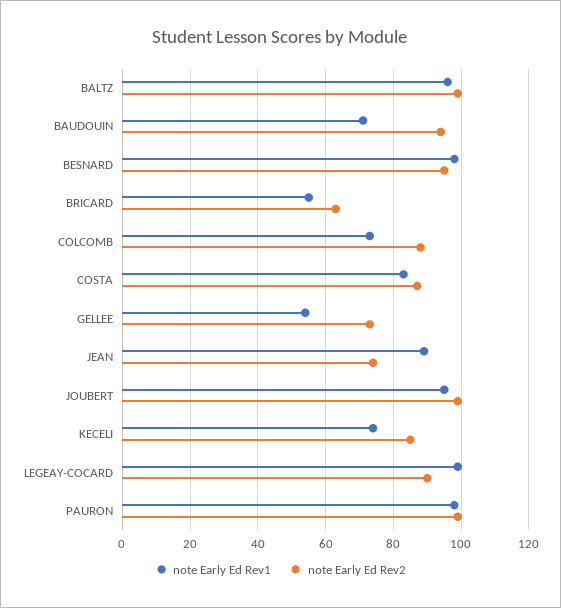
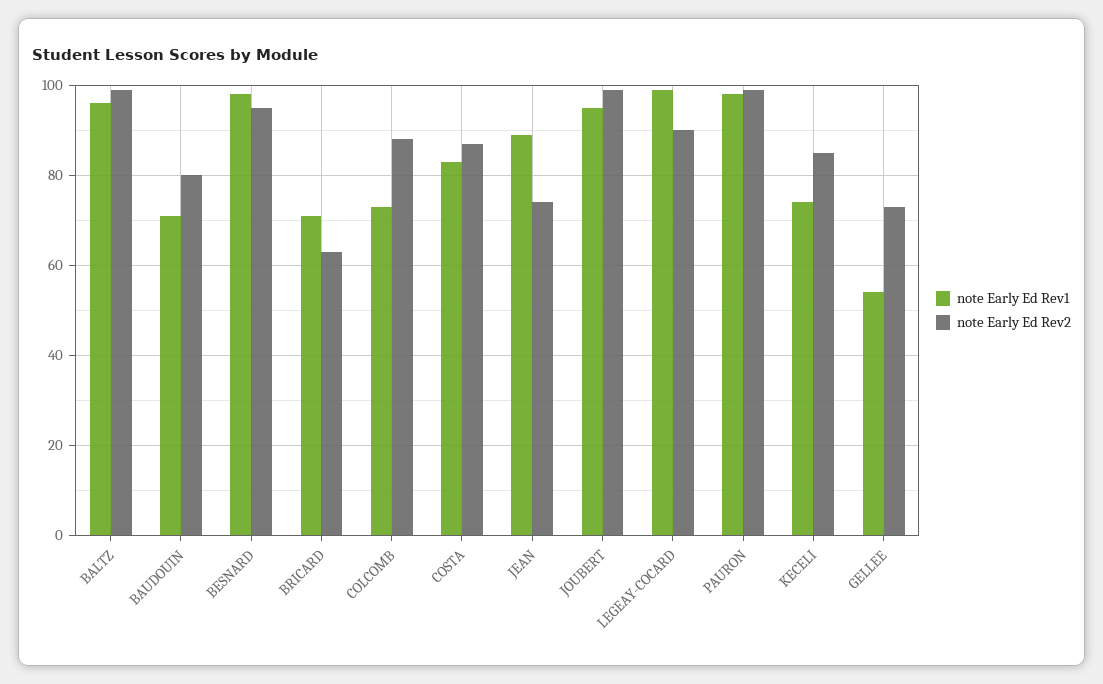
  {
    "note Early Ed Rev1": {
      "BALTZ": 95,
      "BAUDOUIN": 70,
      "BESNARD": 100,
-     "BRICARD": 55,
+     "BRICARD": 70,
      "COLCOMB": 75,
      "COSTA": 85,
      "GELLEE": 55,
      "JEAN": 90,
      "JOUBERT": 95,
      "KECELI": 75,
      "LEGEAY-COCARD": 100,
      "PAURON": 100
    },
    "note Early Ed Rev2": {
      "BALTZ": 100,
-     "BAUDOUIN": 95,
+     "BAUDOUIN": 80,
      "BESNARD": 95,
      "BRICARD": 65,
      "COLCOMB": 90,
      "COSTA": 85,
      "GELLEE": 75,
      "JEAN": 75,
      "JOUBERT": 100,
      "KECELI": 85,
      "LEGEAY-COCARD": 90,
      "PAURON": 100
    }
  }

